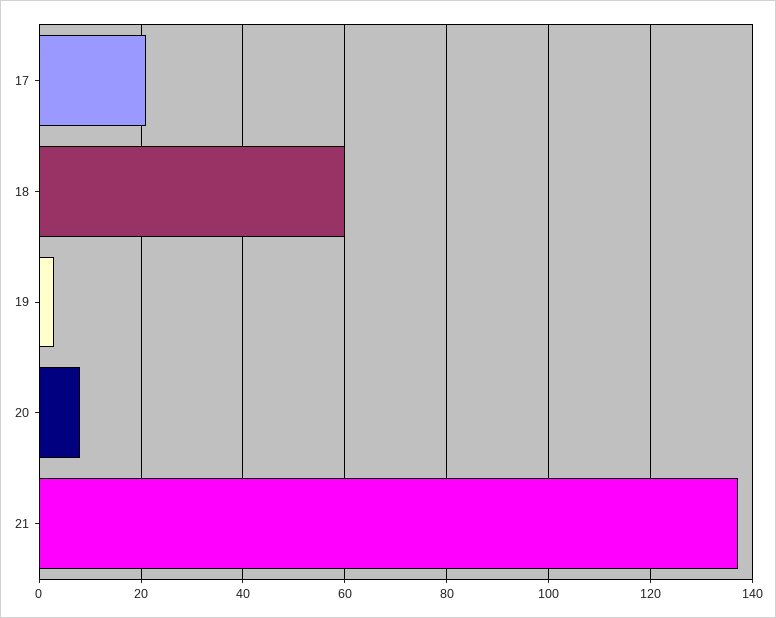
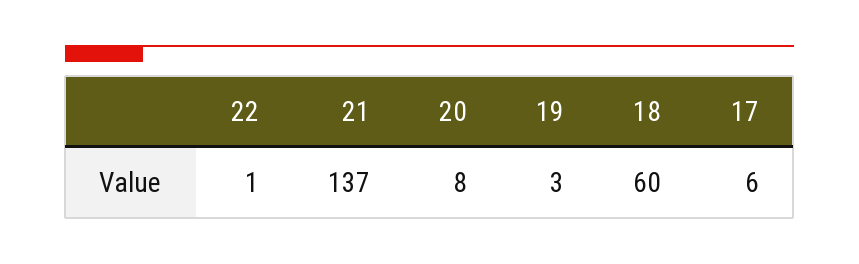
  {
-   "17": 20,
+   "17": 6,
    "18": 60,
    "19": 3,
    "20": 8,
-   "21": 137
+   "21": 137,
+   "22": 1
  }

